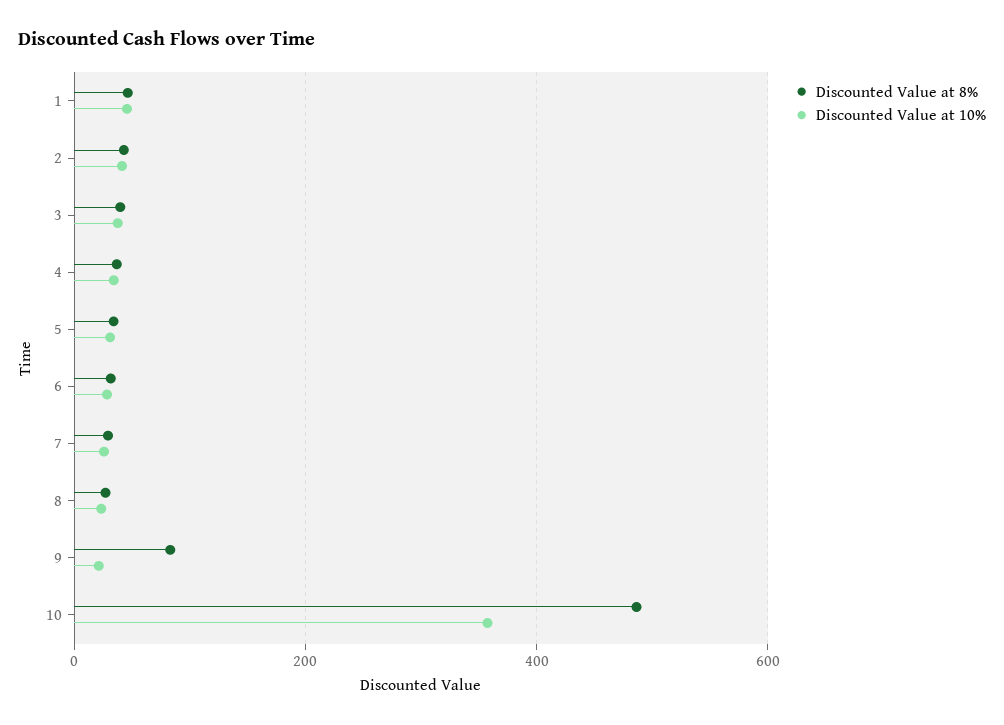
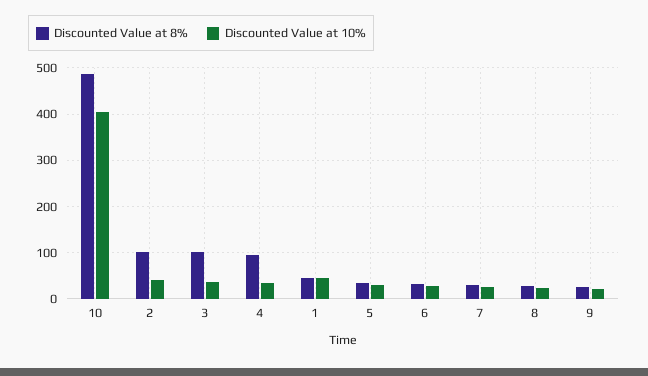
  {
    "Discounted Value at 8%": {
      "1": 40,
-     "2": 40,
+     "2": 100,
-     "3": 40,
+     "3": 100,
-     "4": 40,
+     "4": 100,
      "5": 40,
      "6": 40,
      "7": 20,
      "8": 20,
-     "9": 80,
+     "9": 20,
      "10": 480
    },
    "Discounted Value at 10%": {
      "1": 40,
      "2": 40,
      "3": 40,
      "4": 40,
      "5": 40,
      "6": 20,
      "7": 20,
      "8": 20,
      "9": 20,
-     "10": 360
+     "10": 400
    }
  }

